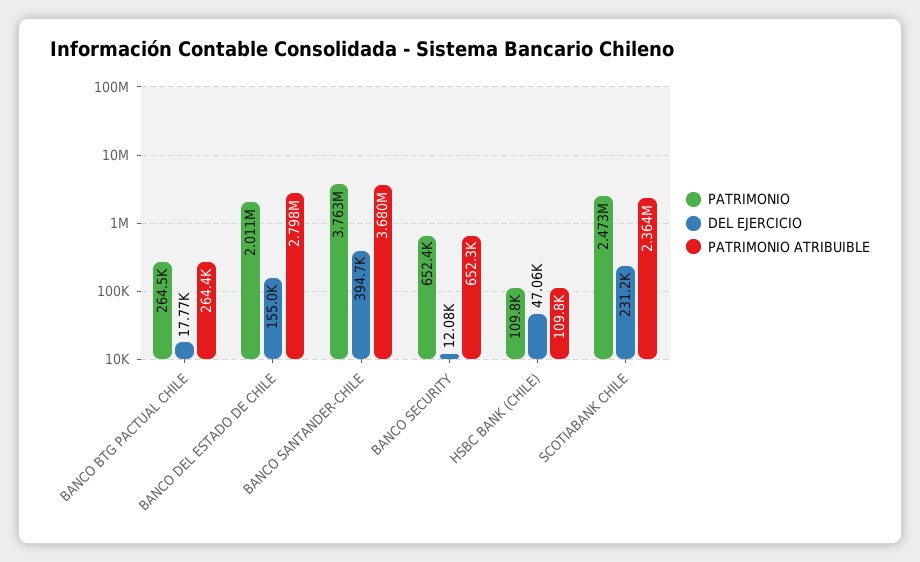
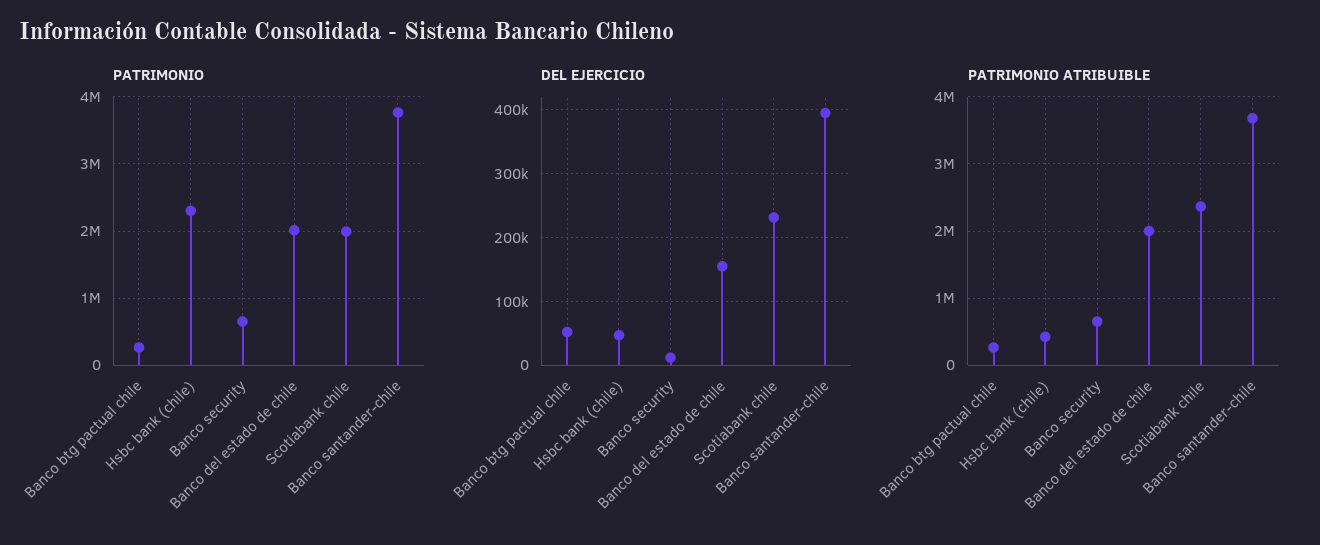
  {
    "PATRIMONIO": {
      "BANCO BTG PACTUAL CHILE": 264500,
      "BANCO DEL ESTADO DE CHILE": 2011000,
      "BANCO SANTANDER-CHILE": 3763000,
      "BANCO SECURITY": 652400,
-     "HSBC BANK (CHILE)": 109800,
+     "HSBC BANK (CHILE)": 2300000,
-     "SCOTIABANK CHILE": 2473000
+     "SCOTIABANK CHILE": 2000000
    },
    "DEL EJERCICIO": {
-     "BANCO BTG PACTUAL CHILE": 17770,
+     "BANCO BTG PACTUAL CHILE": 50000,
      "BANCO DEL ESTADO DE CHILE": 155000,
      "BANCO SANTANDER-CHILE": 394700,
      "BANCO SECURITY": 12080,
      "HSBC BANK (CHILE)": 47060,
      "SCOTIABANK CHILE": 231200
    },
    "PATRIMONIO ATRIBUIBLE": {
      "BANCO BTG PACTUAL CHILE": 264400,
-     "BANCO DEL ESTADO DE CHILE": 2798000,
+     "BANCO DEL ESTADO DE CHILE": 2000000,
      "BANCO SANTANDER-CHILE": 3680000,
      "BANCO SECURITY": 652300,
-     "HSBC BANK (CHILE)": 109800,
+     "HSBC BANK (CHILE)": 400000,
      "SCOTIABANK CHILE": 2364000
    }
  }

